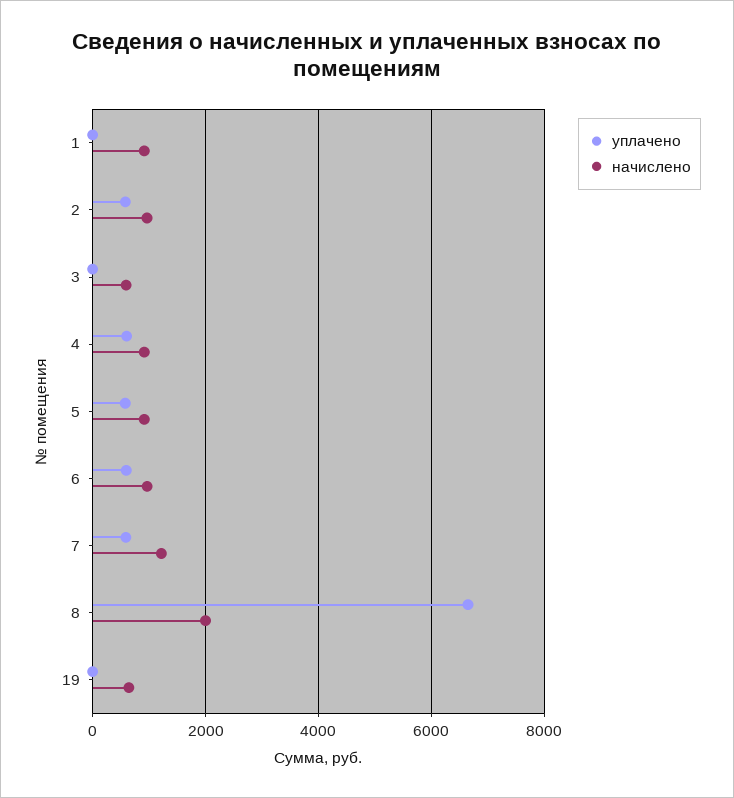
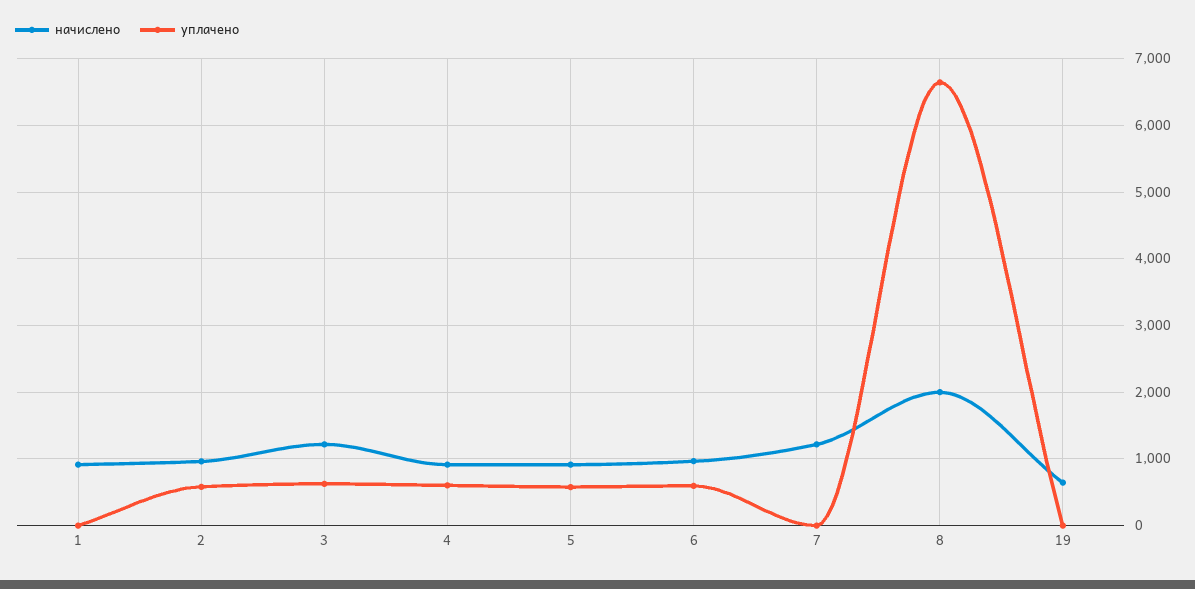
  {
    "уплачено": {
      "1": 0,
      "2": 600,
-     "3": 0,
+     "3": 600,
      "4": 600,
      "5": 600,
      "6": 600,
-     "7": 600,
+     "7": 0,
      "8": 6600,
      "19": 0
    },
    "начислено": {
      "1": 900,
      "2": 1000,
-     "3": 600,
+     "3": 1200,
      "4": 900,
      "5": 900,
      "6": 1000,
      "7": 1200,
      "8": 2000,
      "19": 600
    }
  }

